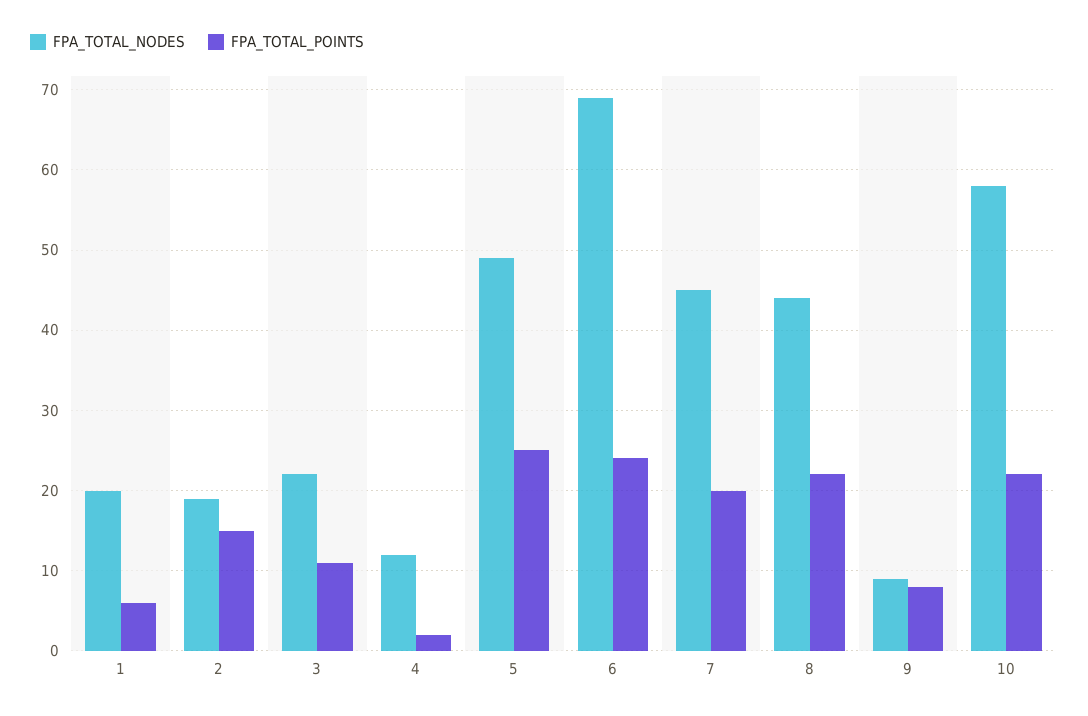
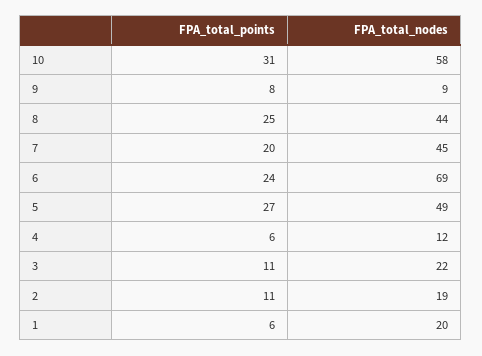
  {
    "FPA_TOTAL_NODES": {
      "1": 20,
      "2": 19,
      "3": 22,
      "4": 12,
      "5": 49,
      "6": 69,
      "7": 45,
      "8": 44,
      "9": 9,
      "10": 58
    },
    "FPA_TOTAL_POINTS": {
      "1": 6,
-     "2": 15,
+     "2": 11,
      "3": 11,
-     "4": 2,
+     "4": 6,
-     "5": 25,
+     "5": 27,
      "6": 24,
      "7": 20,
-     "8": 22,
+     "8": 25,
      "9": 8,
-     "10": 22
+     "10": 31
    }
  }

